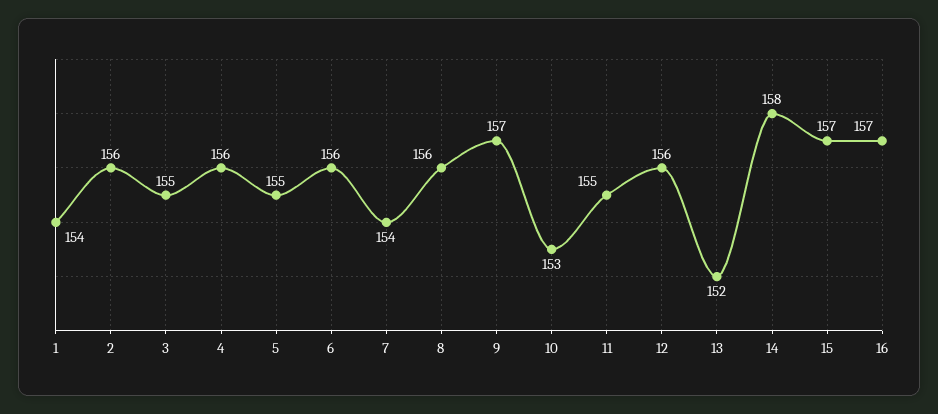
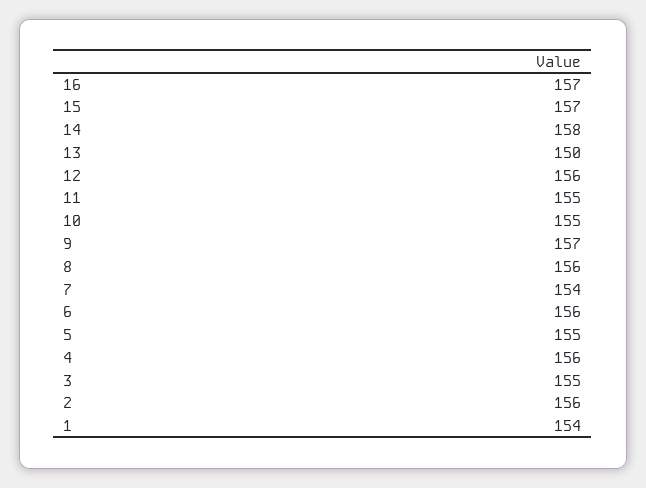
  {
    "1": 154,
    "2": 156,
    "3": 155,
    "4": 156,
    "5": 155,
    "6": 156,
    "7": 154,
    "8": 156,
    "9": 157,
-   "10": 153,
+   "10": 155,
    "11": 155,
    "12": 156,
-   "13": 152,
+   "13": 150,
    "14": 158,
    "15": 157,
    "16": 157
  }

